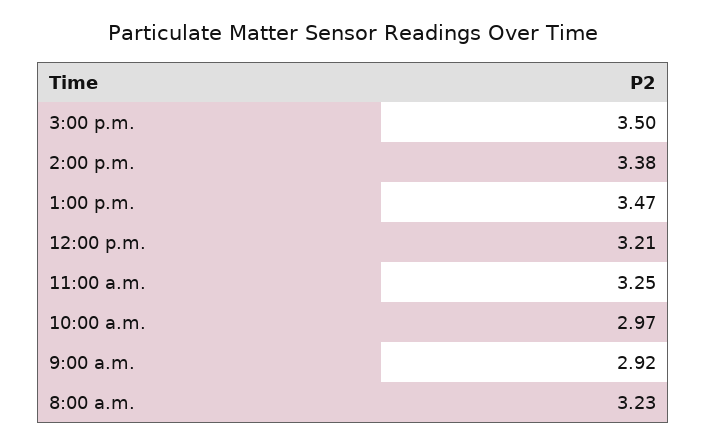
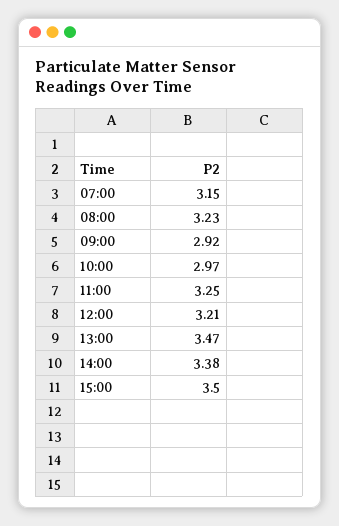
  {
    "3:00 p.m.": 3.5,
    "2:00 p.m.": 3.38,
    "1:00 p.m.": 3.47,
    "12:00 p.m.": 3.21,
    "11:00 a.m.": 3.25,
    "10:00 a.m.": 2.97,
    "9:00 a.m.": 2.92,
-   "8:00 a.m.": 3.23
+   "8:00 a.m.": 3.23,
+   "07:00": 3.15
  }

